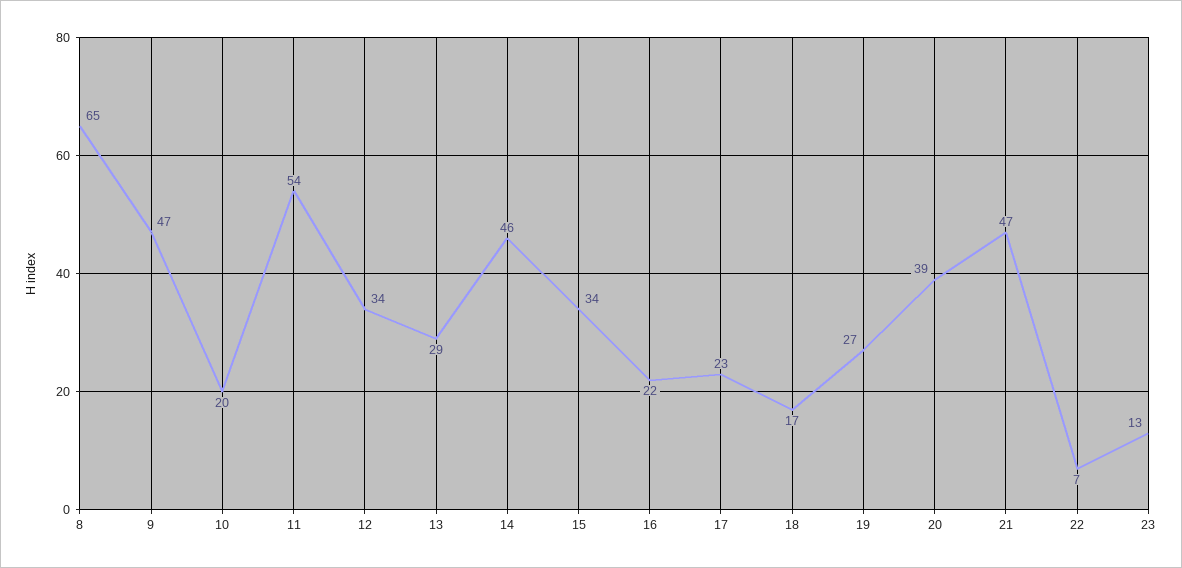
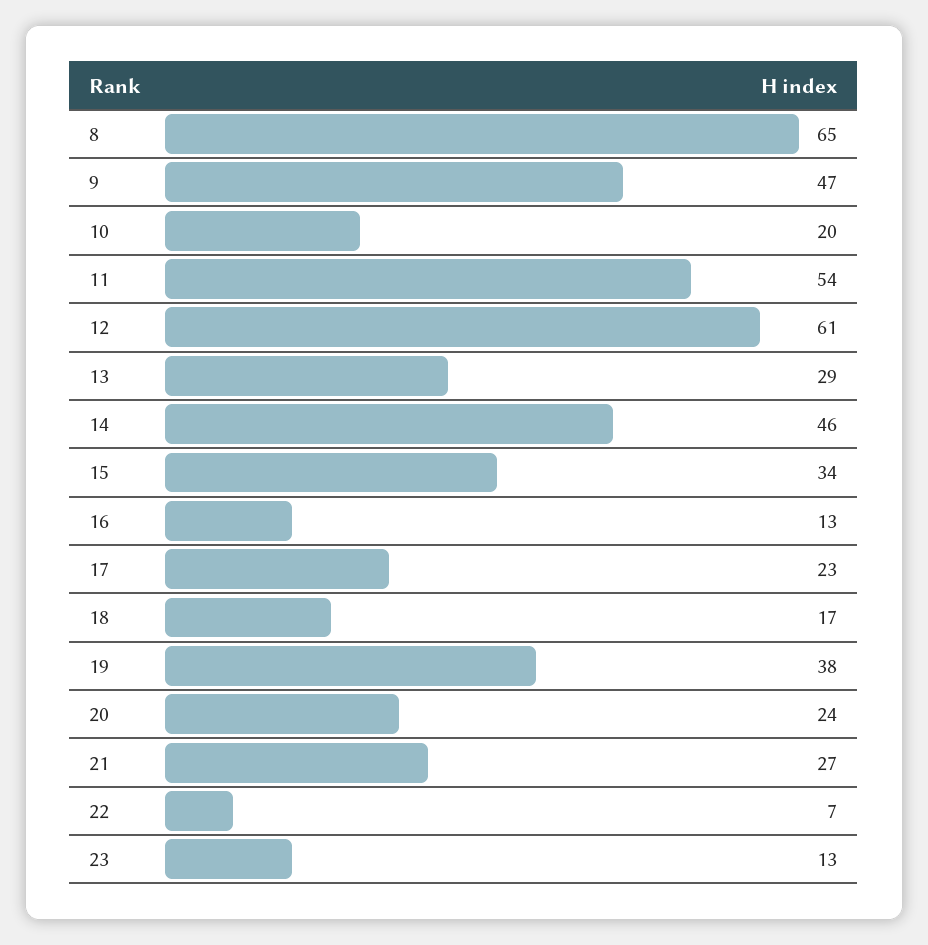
  {
    "8": 65,
    "9": 47,
    "10": 20,
    "11": 54,
-   "12": 34,
+   "12": 61,
    "13": 29,
    "14": 46,
    "15": 34,
-   "16": 22,
+   "16": 13,
    "17": 23,
    "18": 17,
-   "19": 27,
+   "19": 38,
-   "20": 39,
+   "20": 24,
-   "21": 47,
+   "21": 27,
    "22": 7,
    "23": 13
  }

